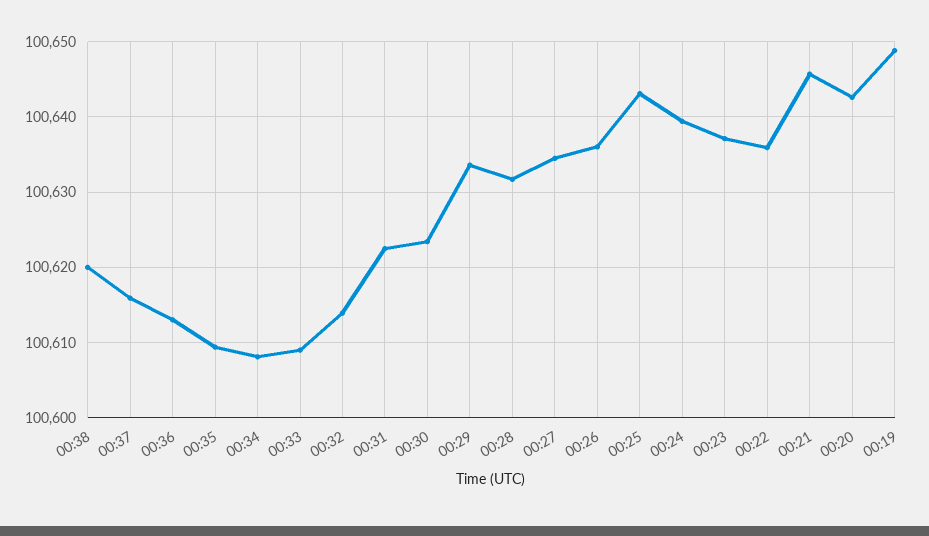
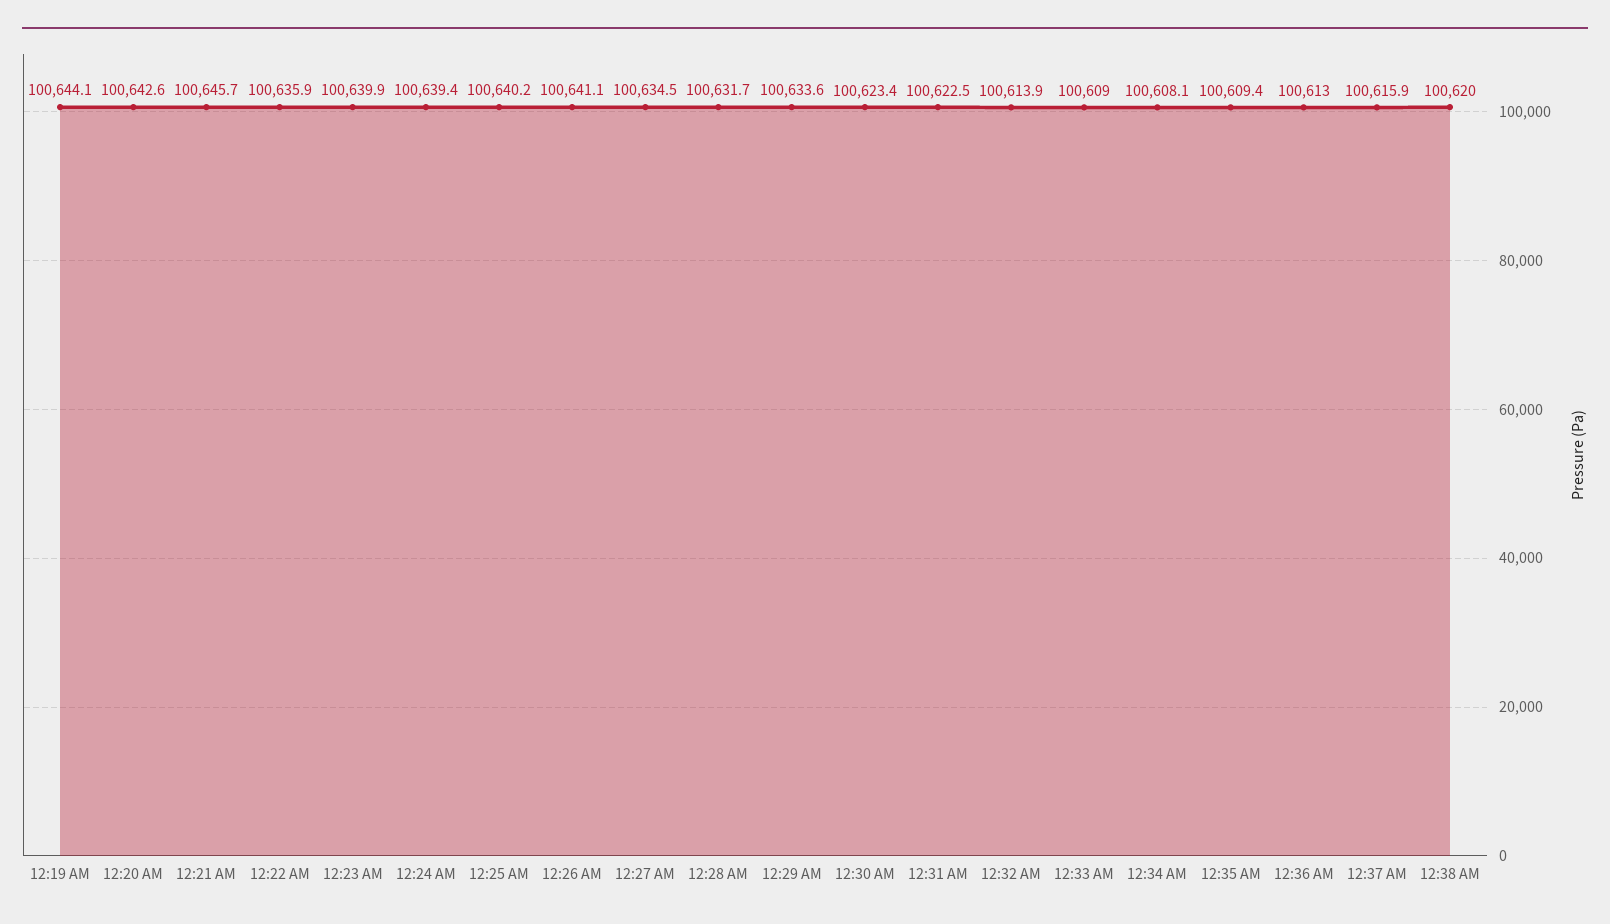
  {
    "00:38": 100620,
    "00:37": 100615.9,
    "00:36": 100613,
    "00:35": 100609.4,
    "00:34": 100608.1,
    "00:33": 100609,
    "00:32": 100613.9,
    "00:31": 100622.5,
    "00:30": 100623.4,
    "00:29": 100633.6,
    "00:28": 100631.7,
    "00:27": 100634.5,
-   "00:26": 100636,
+   "00:26": 100641.1,
-   "00:25": 100643,
+   "00:25": 100640.2,
    "00:24": 100639.4,
-   "00:23": 100637,
+   "00:23": 100639.9,
    "00:22": 100635.9,
    "00:21": 100645.7,
    "00:20": 100642.6,
-   "00:19": 100649
+   "00:19": 100644.1
  }

